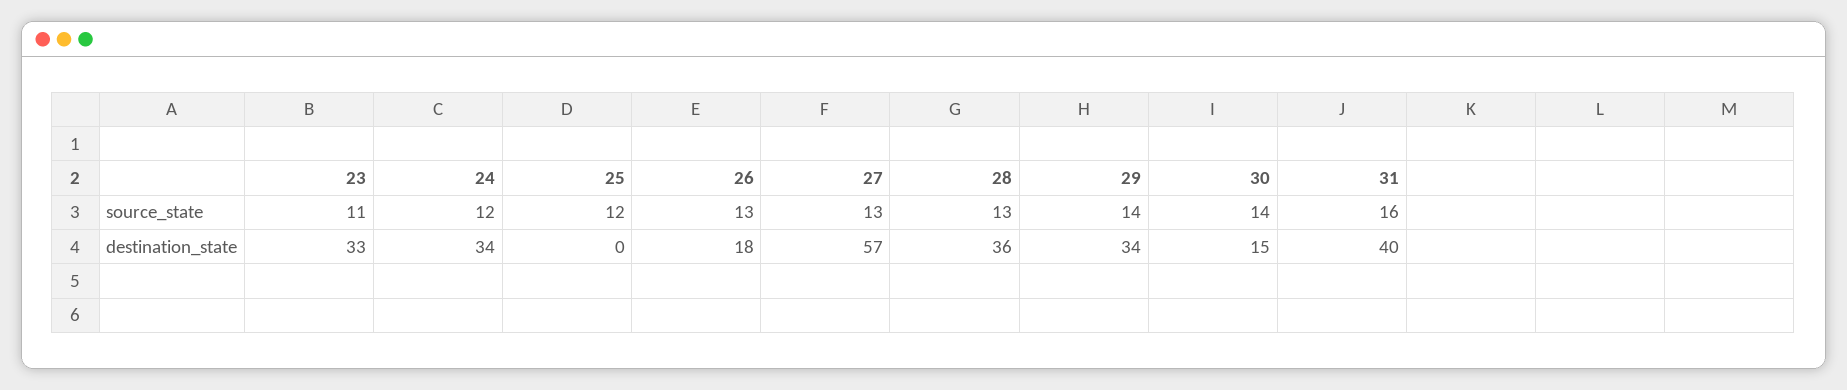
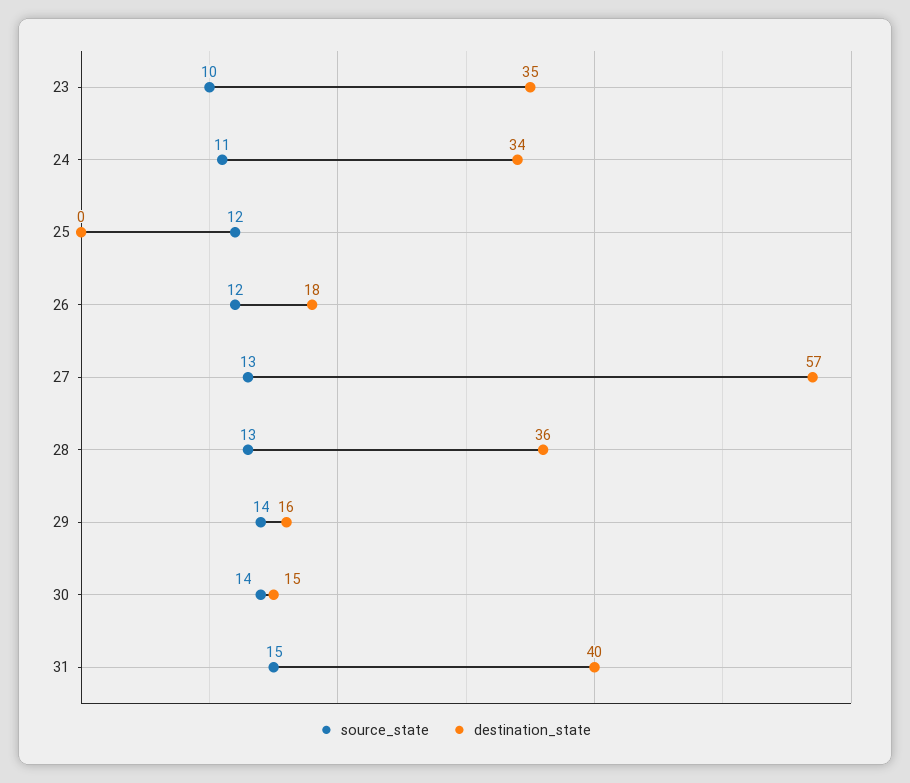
  {
    "source_state": {
-     "23": 11,
+     "23": 10,
-     "24": 12,
+     "24": 11,
      "25": 12,
-     "26": 13,
+     "26": 12,
      "27": 13,
      "28": 13,
      "29": 14,
      "30": 14,
-     "31": 16
+     "31": 15
    },
    "destination_state": {
-     "23": 33,
+     "23": 35,
      "24": 34,
      "25": 0,
      "26": 18,
      "27": 57,
      "28": 36,
-     "29": 34,
+     "29": 16,
      "30": 15,
      "31": 40
    }
  }

